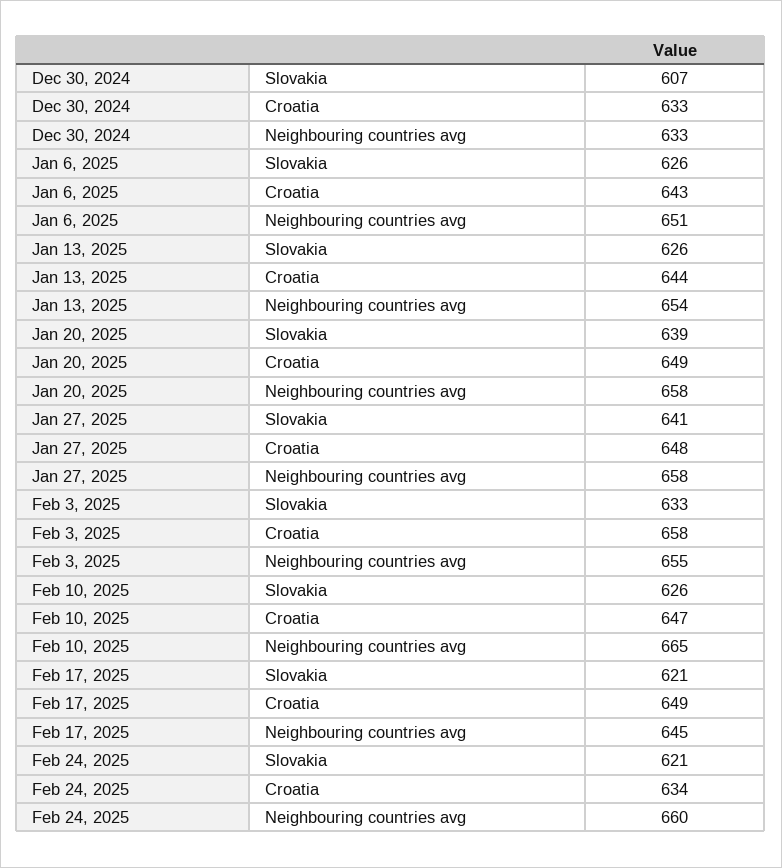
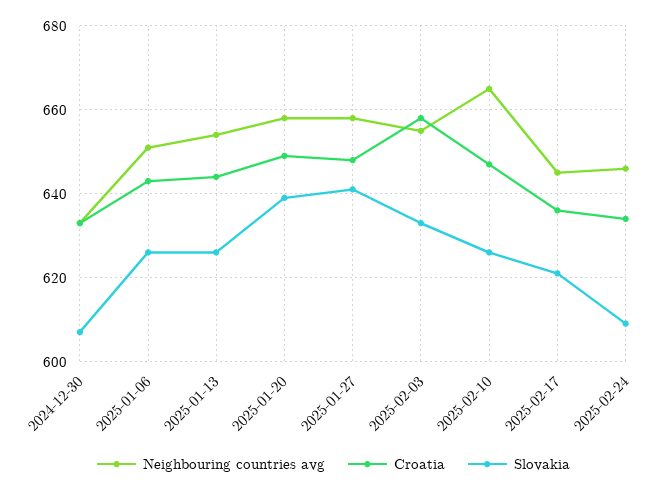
  {
    "Slovakia": {
      "Dec 30, 2024": 607,
      "Jan 6, 2025": 626,
      "Jan 13, 2025": 626,
      "Jan 20, 2025": 639,
      "Jan 27, 2025": 641,
      "Feb 3, 2025": 633,
      "Feb 10, 2025": 626,
      "Feb 17, 2025": 621,
-     "Feb 24, 2025": 621
+     "Feb 24, 2025": 610
    },
    "Croatia": {
      "Dec 30, 2024": 633,
      "Jan 6, 2025": 643,
      "Jan 13, 2025": 644,
      "Jan 20, 2025": 649,
      "Jan 27, 2025": 648,
      "Feb 3, 2025": 658,
      "Feb 10, 2025": 647,
-     "Feb 17, 2025": 649,
+     "Feb 17, 2025": 635,
      "Feb 24, 2025": 634
    },
    "Neighbouring countries avg": {
      "Dec 30, 2024": 633,
      "Jan 6, 2025": 651,
      "Jan 13, 2025": 654,
      "Jan 20, 2025": 658,
      "Jan 27, 2025": 658,
      "Feb 3, 2025": 655,
      "Feb 10, 2025": 665,
      "Feb 17, 2025": 645,
-     "Feb 24, 2025": 660
+     "Feb 24, 2025": 645
    }
  }

